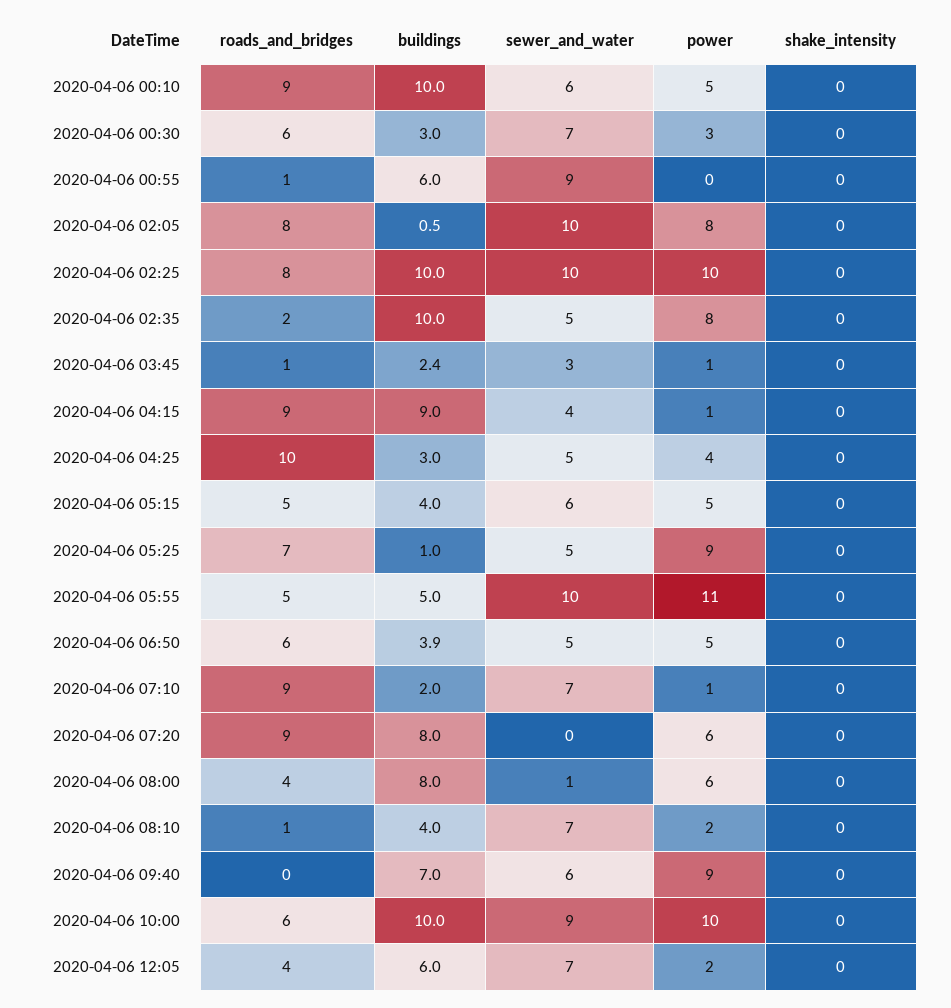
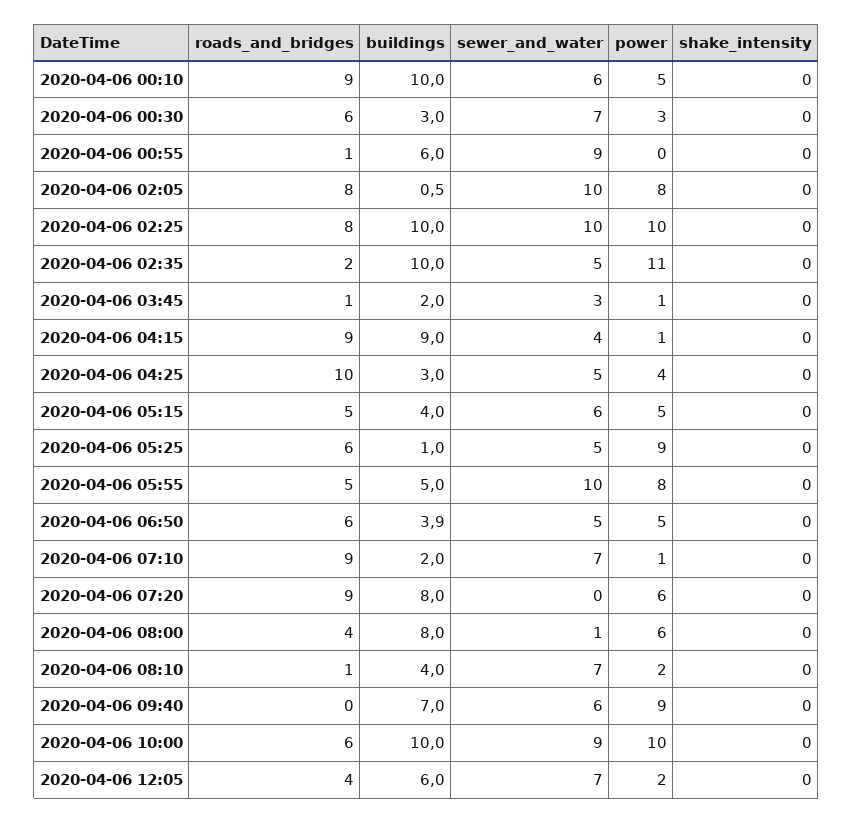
  {
    "roads_and_bridges": {
      "2020-04-06 00:10": 9,
      "2020-04-06 00:30": 6,
      "2020-04-06 00:55": 1,
      "2020-04-06 02:05": 8,
      "2020-04-06 02:25": 8,
      "2020-04-06 02:35": 2,
      "2020-04-06 03:45": 1,
      "2020-04-06 04:15": 9,
      "2020-04-06 04:25": 10,
      "2020-04-06 05:15": 5,
-     "2020-04-06 05:25": 7,
+     "2020-04-06 05:25": 6,
      "2020-04-06 05:55": 5,
      "2020-04-06 06:50": 6,
      "2020-04-06 07:10": 9,
      "2020-04-06 07:20": 9,
      "2020-04-06 08:00": 4,
      "2020-04-06 08:10": 1,
      "2020-04-06 09:40": 0,
      "2020-04-06 10:00": 6,
      "2020-04-06 12:05": 4
    },
    "buildings": {
      "2020-04-06 00:10": 10,
      "2020-04-06 00:30": 3,
      "2020-04-06 00:55": 6,
      "2020-04-06 02:05": 0.5,
      "2020-04-06 02:25": 10,
      "2020-04-06 02:35": 10,
-     "2020-04-06 03:45": 2.4,
+     "2020-04-06 03:45": 2,
      "2020-04-06 04:15": 9,
      "2020-04-06 04:25": 3,
      "2020-04-06 05:15": 4,
      "2020-04-06 05:25": 1,
      "2020-04-06 05:55": 5,
      "2020-04-06 06:50": 3.9,
      "2020-04-06 07:10": 2,
      "2020-04-06 07:20": 8,
      "2020-04-06 08:00": 8,
      "2020-04-06 08:10": 4,
      "2020-04-06 09:40": 7,
      "2020-04-06 10:00": 10,
      "2020-04-06 12:05": 6
    },
    "sewer_and_water": {
      "2020-04-06 00:10": 6,
      "2020-04-06 00:30": 7,
      "2020-04-06 00:55": 9,
      "2020-04-06 02:05": 10,
      "2020-04-06 02:25": 10,
      "2020-04-06 02:35": 5,
      "2020-04-06 03:45": 3,
      "2020-04-06 04:15": 4,
      "2020-04-06 04:25": 5,
      "2020-04-06 05:15": 6,
      "2020-04-06 05:25": 5,
      "2020-04-06 05:55": 10,
      "2020-04-06 06:50": 5,
      "2020-04-06 07:10": 7,
      "2020-04-06 07:20": 0,
      "2020-04-06 08:00": 1,
      "2020-04-06 08:10": 7,
      "2020-04-06 09:40": 6,
      "2020-04-06 10:00": 9,
      "2020-04-06 12:05": 7
    },
    "power": {
      "2020-04-06 00:10": 5,
      "2020-04-06 00:30": 3,
      "2020-04-06 00:55": 0,
      "2020-04-06 02:05": 8,
      "2020-04-06 02:25": 10,
-     "2020-04-06 02:35": 8,
+     "2020-04-06 02:35": 11,
      "2020-04-06 03:45": 1,
      "2020-04-06 04:15": 1,
      "2020-04-06 04:25": 4,
      "2020-04-06 05:15": 5,
      "2020-04-06 05:25": 9,
-     "2020-04-06 05:55": 11,
+     "2020-04-06 05:55": 8,
      "2020-04-06 06:50": 5,
      "2020-04-06 07:10": 1,
      "2020-04-06 07:20": 6,
      "2020-04-06 08:00": 6,
      "2020-04-06 08:10": 2,
      "2020-04-06 09:40": 9,
      "2020-04-06 10:00": 10,
      "2020-04-06 12:05": 2
    },
    "shake_intensity": {
      "2020-04-06 00:10": 0,
      "2020-04-06 00:30": 0,
      "2020-04-06 00:55": 0,
      "2020-04-06 02:05": 0,
      "2020-04-06 02:25": 0,
      "2020-04-06 02:35": 0,
      "2020-04-06 03:45": 0,
      "2020-04-06 04:15": 0,
      "2020-04-06 04:25": 0,
      "2020-04-06 05:15": 0,
      "2020-04-06 05:25": 0,
      "2020-04-06 05:55": 0,
      "2020-04-06 06:50": 0,
      "2020-04-06 07:10": 0,
      "2020-04-06 07:20": 0,
      "2020-04-06 08:00": 0,
      "2020-04-06 08:10": 0,
      "2020-04-06 09:40": 0,
      "2020-04-06 10:00": 0,
      "2020-04-06 12:05": 0
    }
  }

